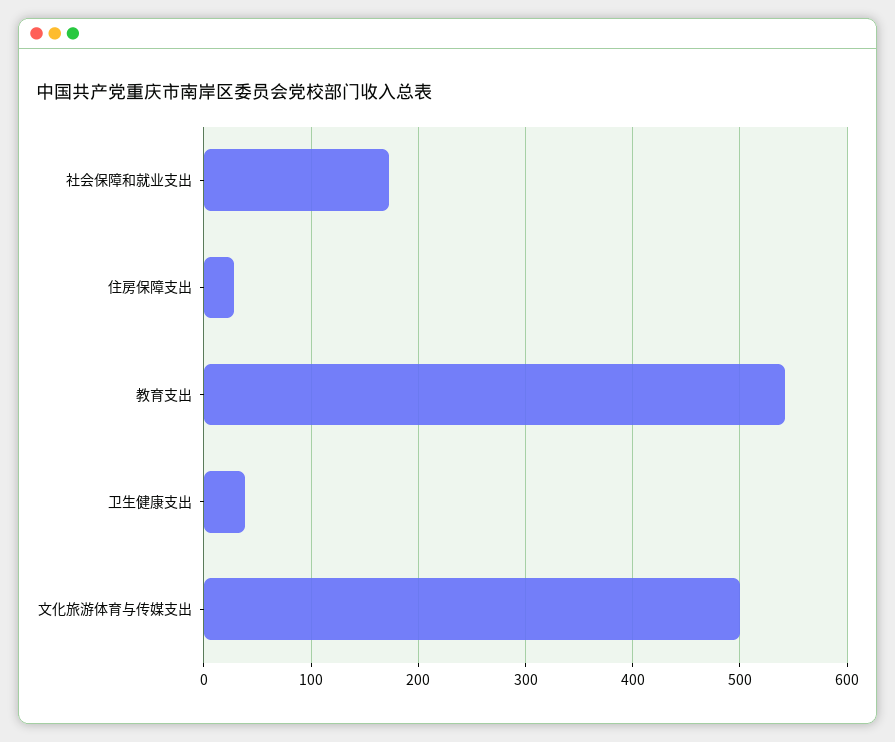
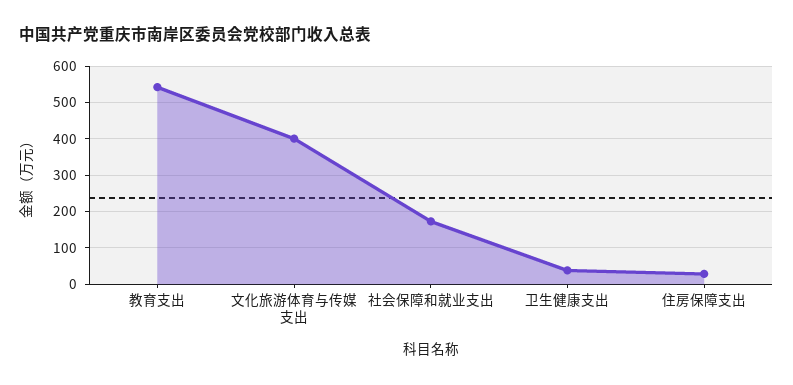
  {
    "社会保障和就业支出": 170,
    "住房保障支出": 30,
    "教育支出": 540,
    "卫生健康支出": 40,
-   "文化旅游体育与传媒支出": 500
+   "文化旅游体育与传媒支出": 400
  }

